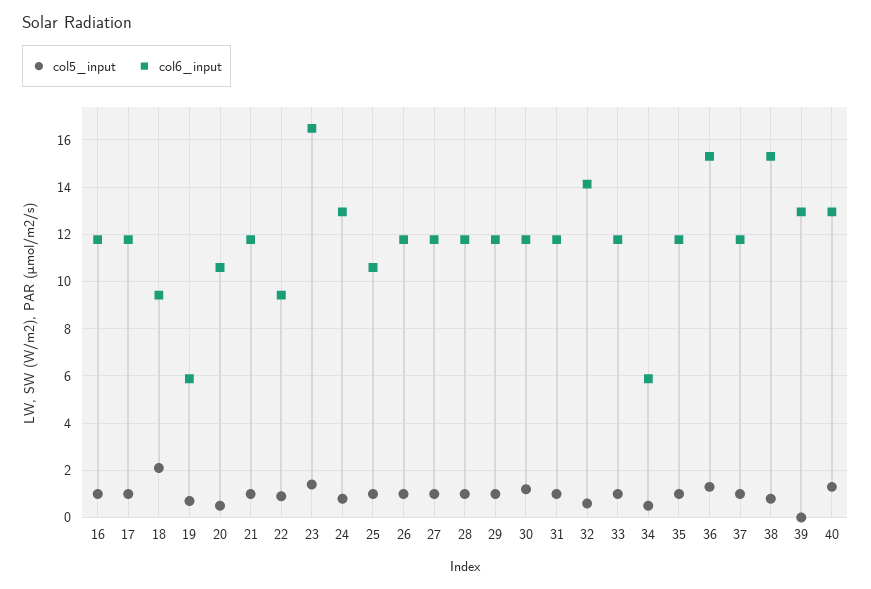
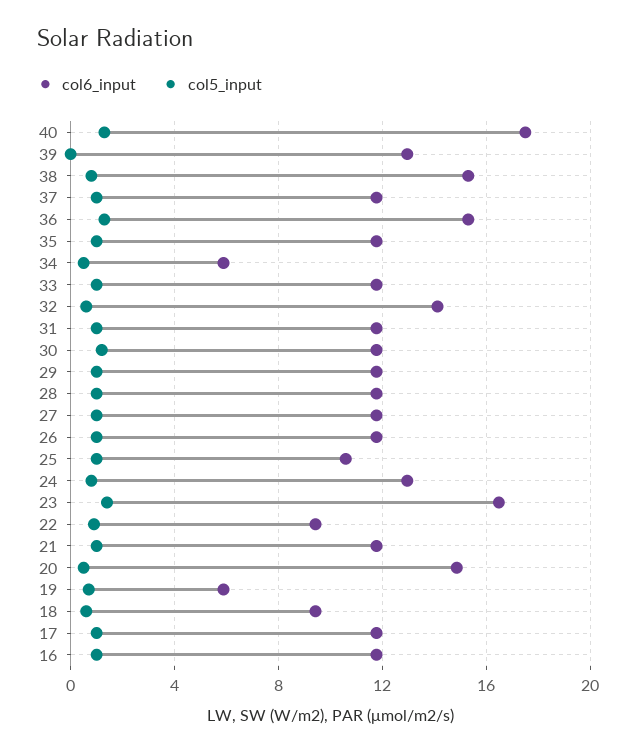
  {
    "col5_input": {
      "16": 1,
      "17": 1,
-     "18": 2,
+     "18": 0.5,
      "19": 0.5,
      "20": 0.5,
      "21": 1,
      "22": 1,
      "23": 1.5,
      "24": 1,
      "25": 1,
      "26": 1,
      "27": 1,
      "28": 1,
      "29": 1,
      "30": 1,
      "31": 1,
      "32": 0.5,
      "33": 1,
      "34": 0.5,
      "35": 1,
      "36": 1.5,
      "37": 1,
      "38": 1,
      "39": 0,
      "40": 1.5
    },
    "col6_input": {
      "16": 12,
      "17": 12,
      "18": 9.5,
      "19": 6,
-     "20": 10.5,
+     "20": 15,
      "21": 12,
      "22": 9.5,
      "23": 16.5,
      "24": 13,
      "25": 10.5,
      "26": 12,
      "27": 12,
      "28": 12,
      "29": 12,
      "30": 12,
      "31": 12,
      "32": 14,
      "33": 12,
      "34": 6,
      "35": 12,
      "36": 15.5,
      "37": 12,
      "38": 15.5,
      "39": 13,
-     "40": 13
+     "40": 17.5
    }
  }

